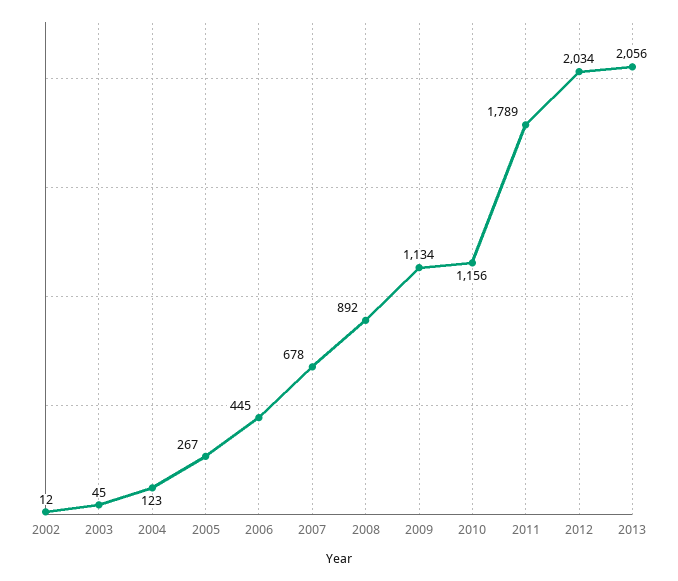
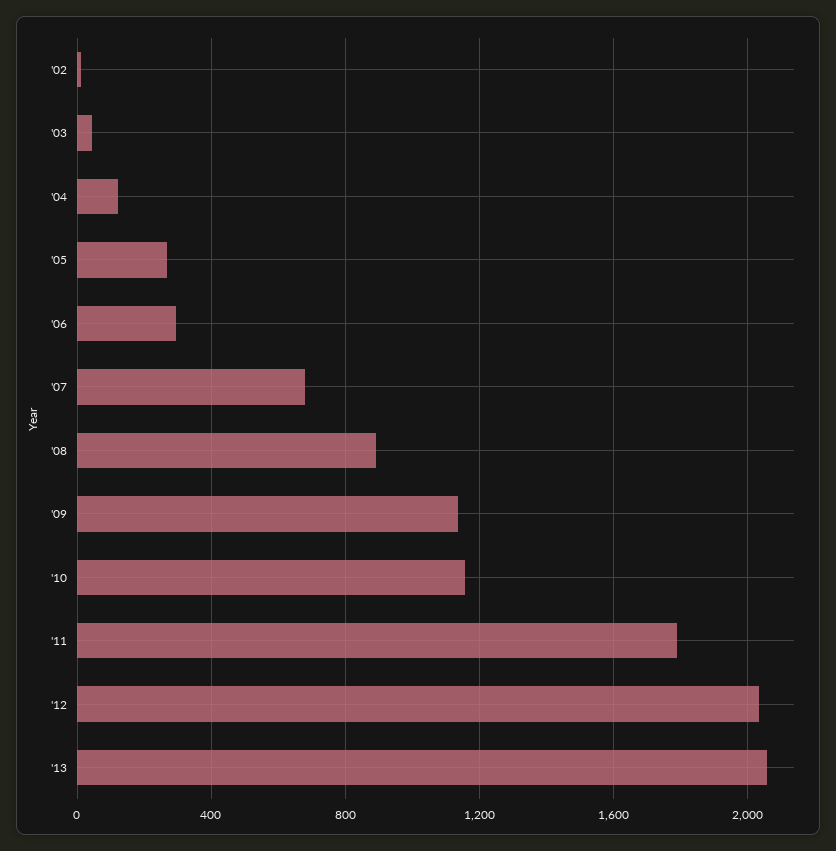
  {
    "2002": 12,
    "2003": 45,
    "2004": 123,
    "2005": 267,
-   "2006": 445,
+   "2006": 300,
    "2007": 678,
    "2008": 892,
    "2009": 1134,
    "2010": 1156,
    "2011": 1789,
    "2012": 2034,
    "2013": 2056
  }

